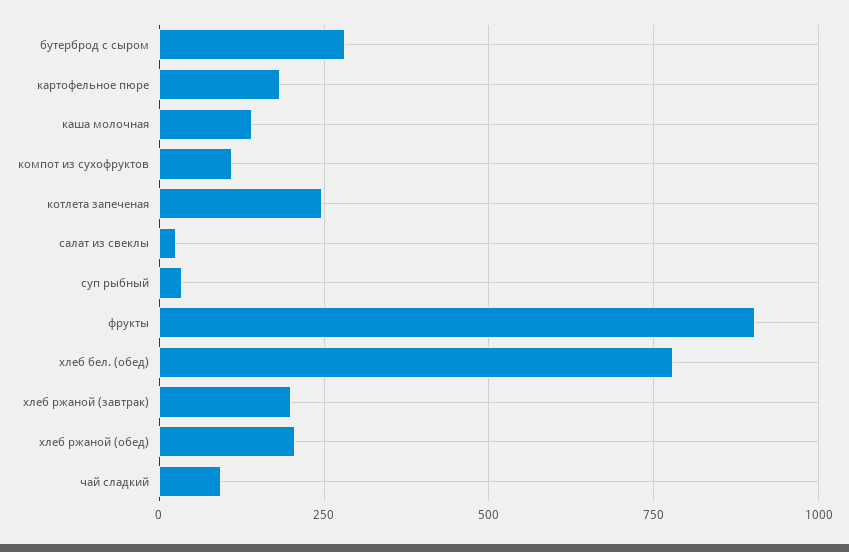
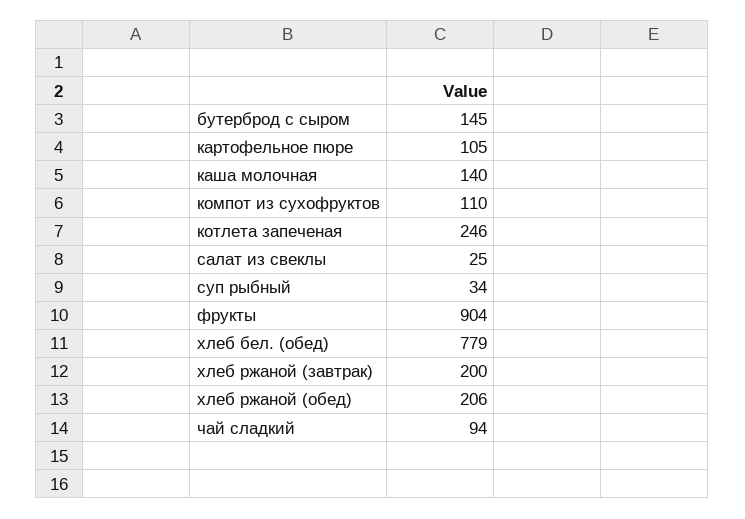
  {
-   "бутерброд с сыром": 275,
+   "бутерброд с сыром": 145,
-   "картофельное пюре": 175,
+   "картофельное пюре": 105,
    "каша молочная": 140,
    "компот из сухофруктов": 110,
    "котлета запеченая": 246,
    "салат из свеклы": 25,
    "суп рыбный": 34,
    "фрукты": 904,
    "хлеб бел. (обед)": 779,
    "хлеб ржаной (завтрак)": 200,
    "хлеб ржаной (обед)": 206,
    "чай сладкий": 94
  }

